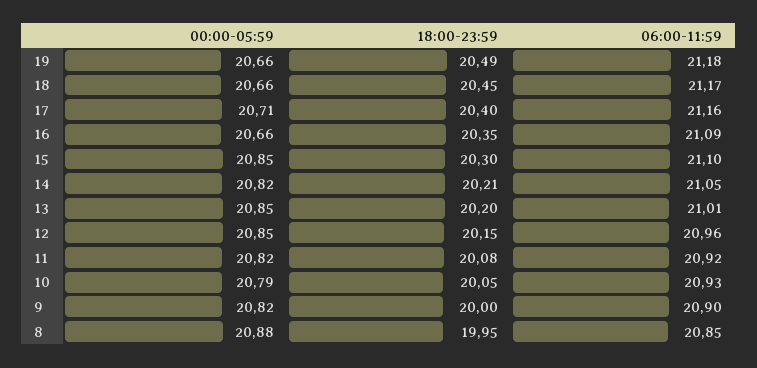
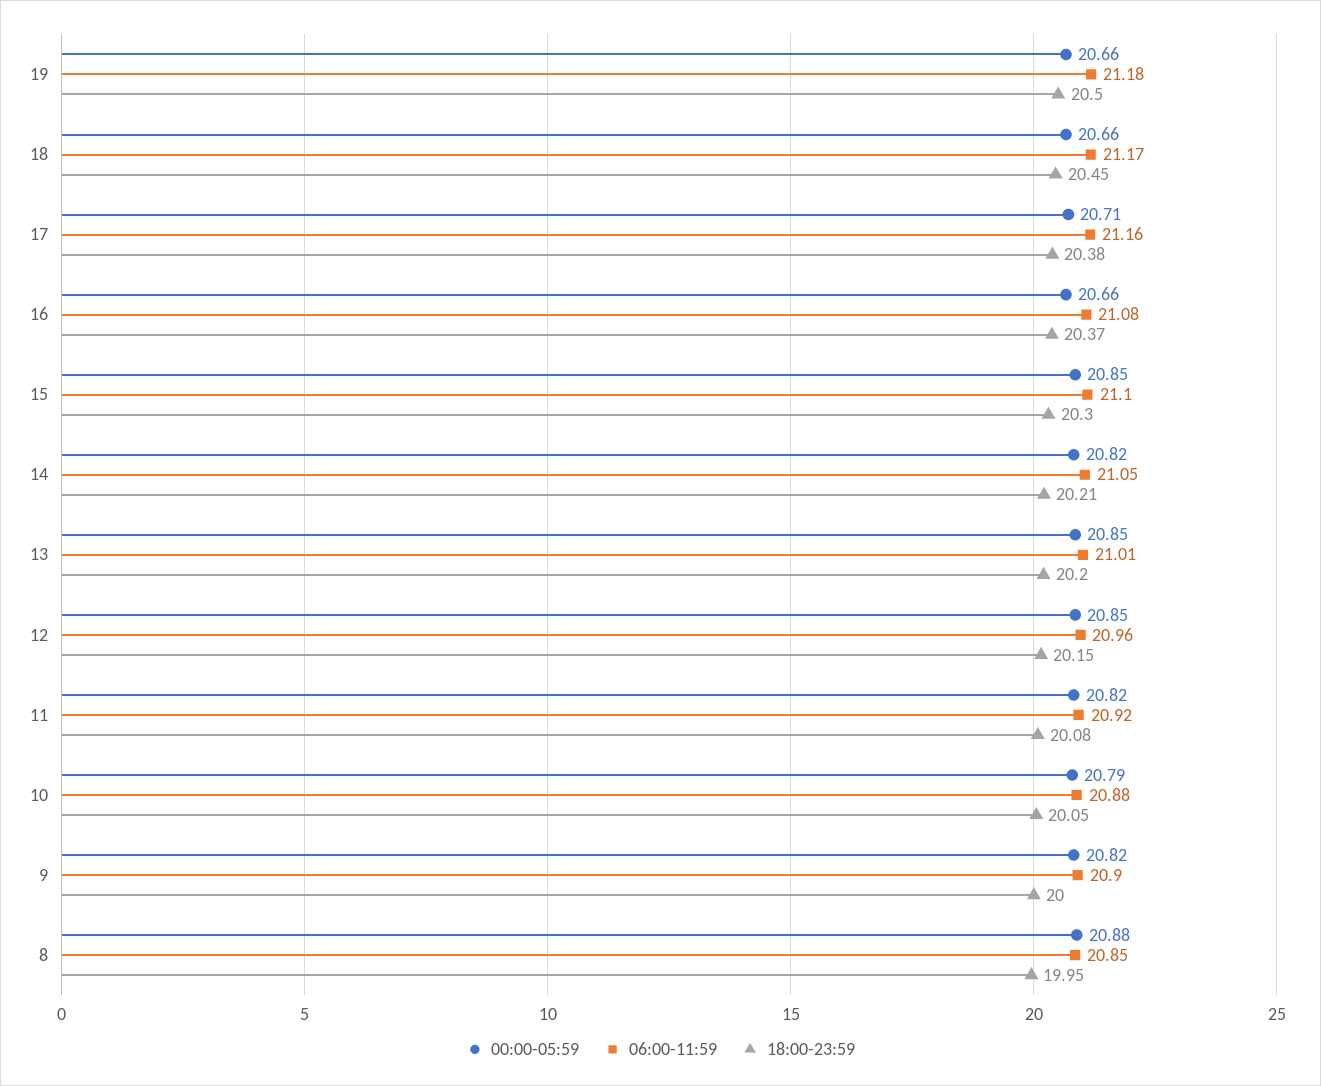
  {
    "00:00-05:59": {
      "19": 20.66,
      "18": 20.66,
      "17": 20.71,
      "16": 20.66,
      "15": 20.85,
      "14": 20.82,
      "13": 20.85,
      "12": 20.85,
      "11": 20.82,
      "10": 20.79,
      "9": 20.82,
      "8": 20.88
    },
    "18:00-23:59": {
-     "19": 20.49,
+     "19": 20.5,
      "18": 20.45,
-     "17": 20.4,
+     "17": 20.38,
-     "16": 20.35,
+     "16": 20.37,
      "15": 20.3,
      "14": 20.21,
      "13": 20.2,
      "12": 20.15,
      "11": 20.08,
      "10": 20.05,
      "9": 20,
      "8": 19.95
    },
    "06:00-11:59": {
      "19": 21.18,
      "18": 21.17,
      "17": 21.16,
-     "16": 21.09,
+     "16": 21.08,
      "15": 21.1,
      "14": 21.05,
      "13": 21.01,
      "12": 20.96,
      "11": 20.92,
-     "10": 20.93,
+     "10": 20.88,
      "9": 20.9,
      "8": 20.85
    }
  }

